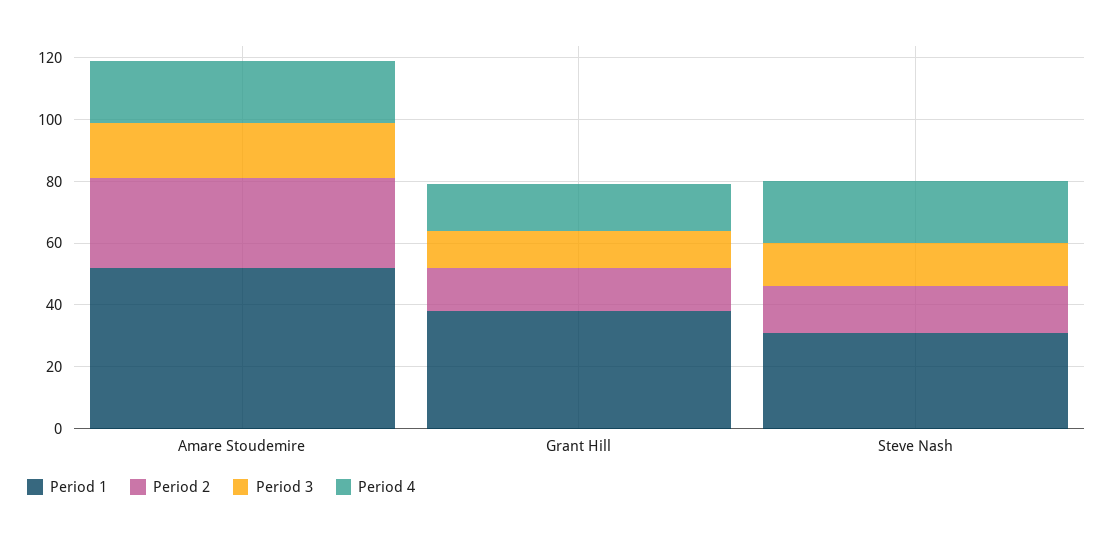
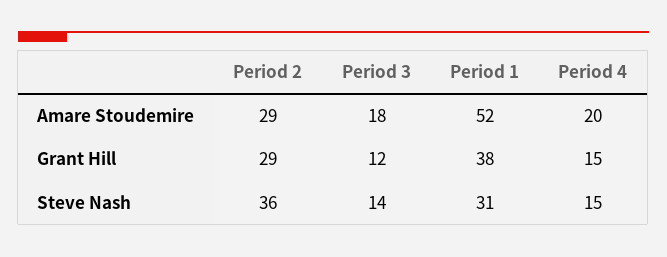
  {
    "Period 1": {
      "Amare Stoudemire": 52,
      "Grant Hill": 38,
      "Steve Nash": 31
    },
    "Period 2": {
      "Amare Stoudemire": 29,
-     "Grant Hill": 15,
+     "Grant Hill": 29,
-     "Steve Nash": 15
+     "Steve Nash": 36
    },
    "Period 3": {
      "Amare Stoudemire": 18,
      "Grant Hill": 12,
      "Steve Nash": 14
    },
    "Period 4": {
      "Amare Stoudemire": 20,
      "Grant Hill": 15,
-     "Steve Nash": 20
+     "Steve Nash": 15
    }
  }

